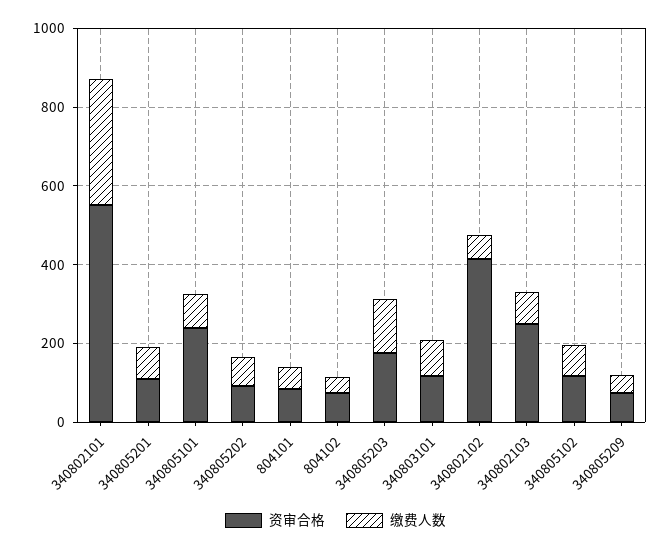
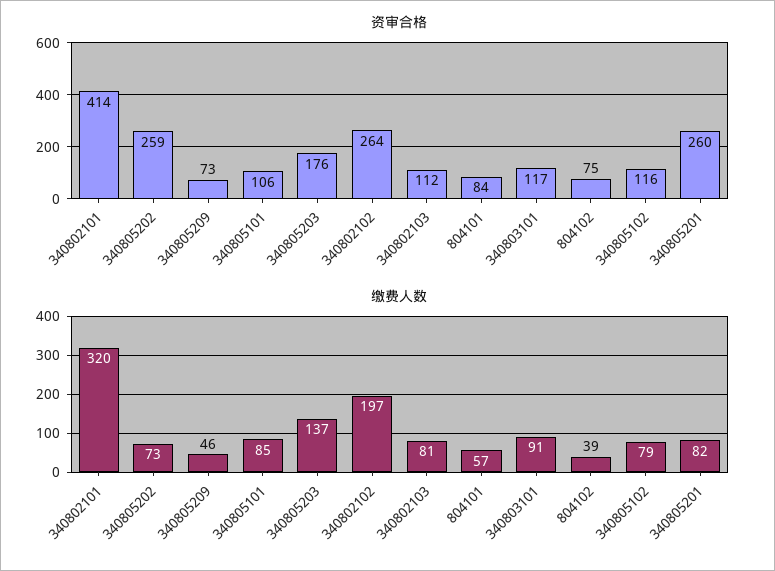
  {
    "资审合格": {
-     "340802101": 550,
+     "340802101": 414,
-     "340805201": 100,
+     "340805201": 260,
-     "340805101": 250,
+     "340805101": 106,
-     "340805202": 100,
+     "340805202": 259,
      "804101": 84,
      "804102": 75,
      "340805203": 176,
      "340803101": 117,
-     "340802102": 400,
+     "340802102": 264,
-     "340802103": 250,
+     "340802103": 112,
      "340805102": 116,
      "340805209": 73
    },
    "缴费人数": {
      "340802101": 320,
      "340805201": 82,
      "340805101": 85,
      "340805202": 73,
      "804101": 57,
      "804102": 39,
      "340805203": 137,
      "340803101": 91,
-     "340802102": 50,
+     "340802102": 197,
      "340802103": 81,
      "340805102": 79,
      "340805209": 46
    }
  }

